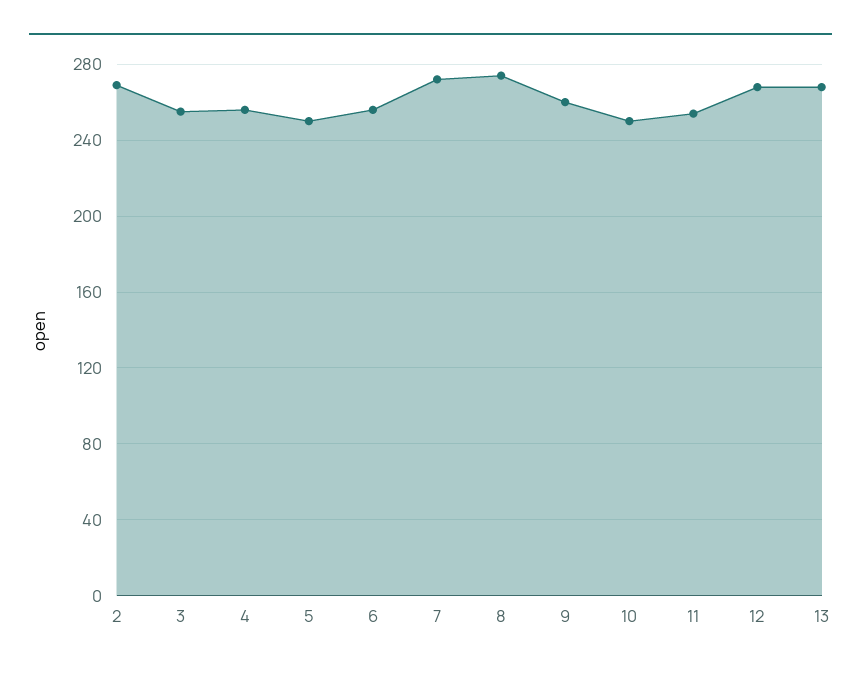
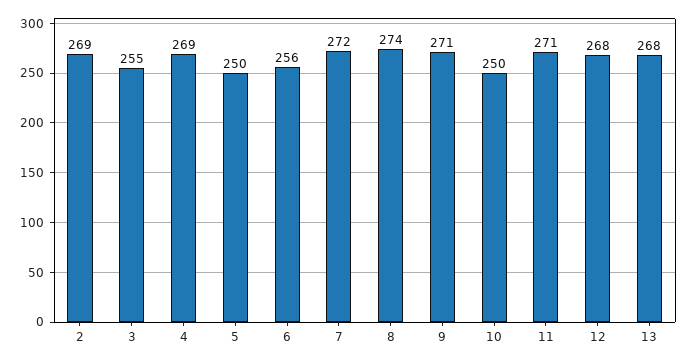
  {
    "2": 269,
    "3": 255,
-   "4": 255,
+   "4": 269,
    "5": 250,
    "6": 256,
    "7": 272,
    "8": 274,
-   "9": 260,
+   "9": 271,
    "10": 250,
-   "11": 255,
+   "11": 271,
    "12": 268,
    "13": 268
  }

